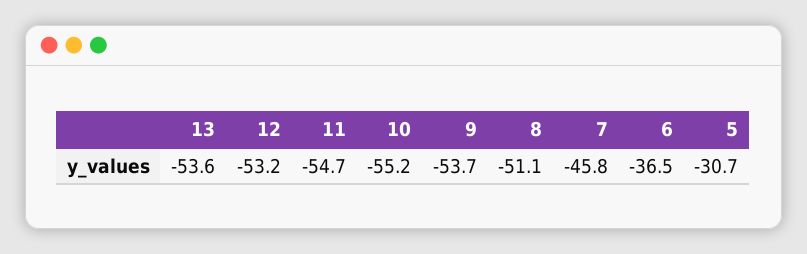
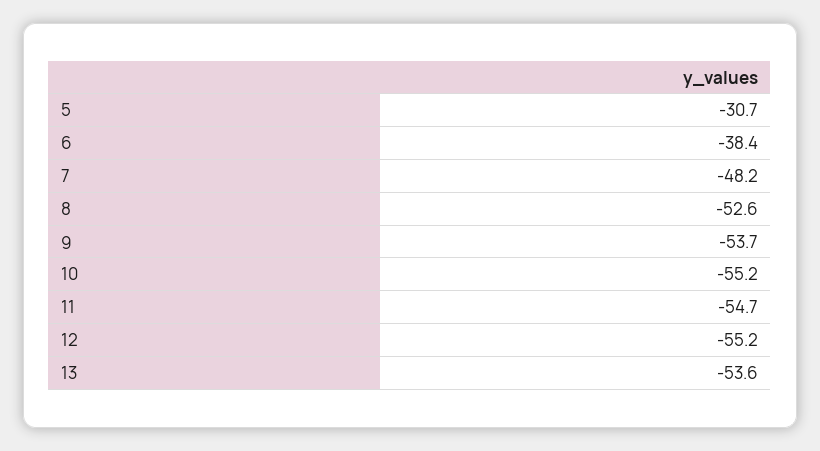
  {
    "13": -53.6,
-   "12": -53.2,
+   "12": -55.2,
    "11": -54.7,
    "10": -55.2,
    "9": -53.7,
-   "8": -51.1,
+   "8": -52.6,
-   "7": -45.8,
+   "7": -48.2,
-   "6": -36.5,
+   "6": -38.4,
    "5": -30.7
  }

